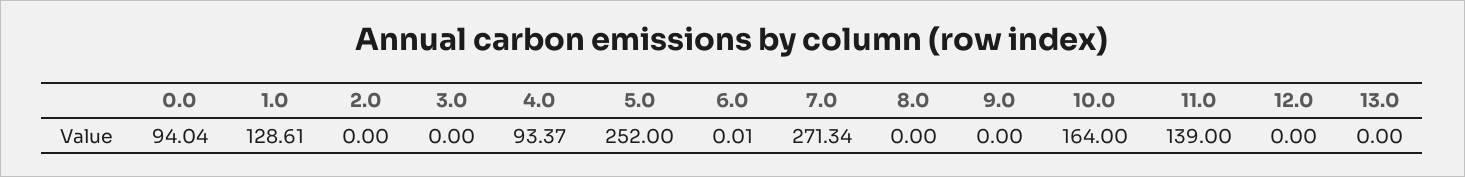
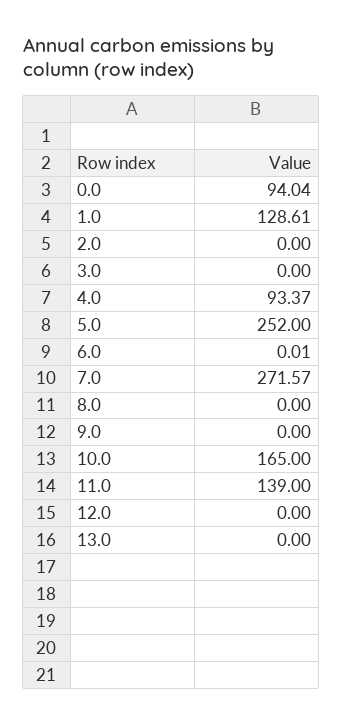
  {
    "0.0": 94.04,
    "1.0": 128.61,
    "2.0": 0,
    "3.0": 0,
    "4.0": 93.37,
    "5.0": 252,
    "6.0": 0.01,
-   "7.0": 271.34,
+   "7.0": 271.57,
    "8.0": 0,
    "9.0": 0,
-   "10.0": 164,
+   "10.0": 165,
    "11.0": 139,
    "12.0": 0,
    "13.0": 0
  }

